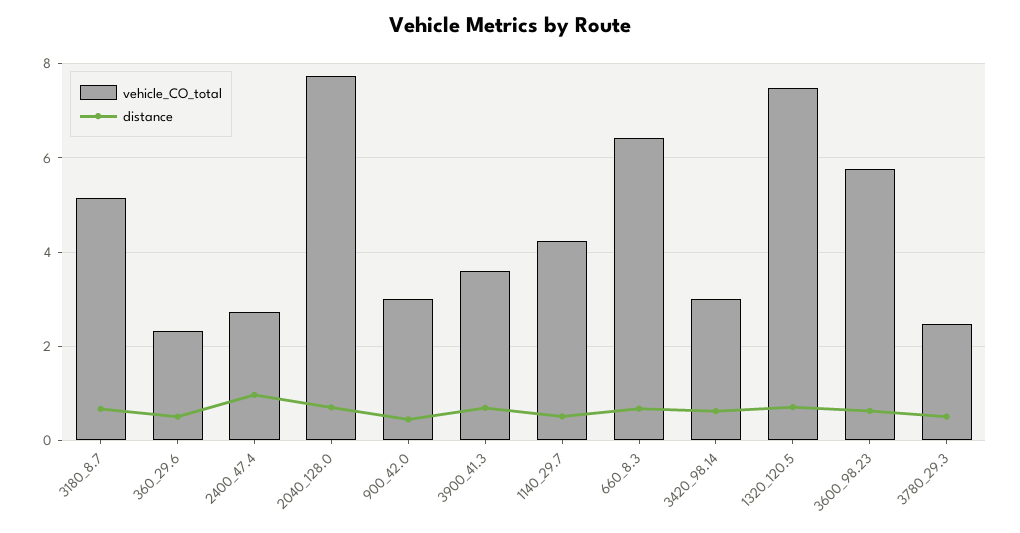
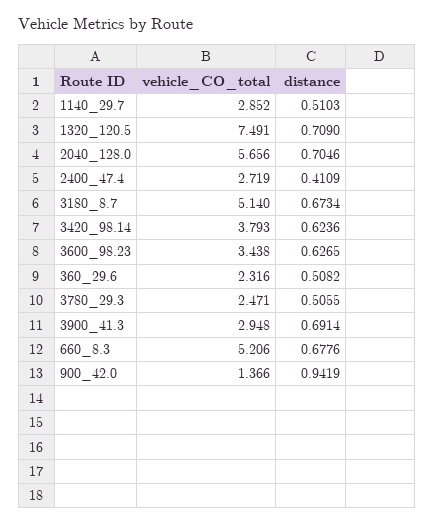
  {
    "vehicle_CO_total": {
      "3180_8.7": 5.14,
      "360_29.6": 2.316,
      "2400_47.4": 2.719,
-     "2040_128.0": 7.8,
+     "2040_128.0": 5.656,
-     "900_42.0": 3,
+     "900_42.0": 1.366,
-     "3900_41.3": 3.6,
+     "3900_41.3": 2.948,
-     "1140_29.7": 4.2,
+     "1140_29.7": 2.852,
-     "660_8.3": 6.4,
+     "660_8.3": 5.206,
-     "3420_98.14": 3,
+     "3420_98.14": 3.793,
      "1320_120.5": 7.491,
-     "3600_98.23": 5.8,
+     "3600_98.23": 3.438,
      "3780_29.3": 2.471
    },
    "distance": {
      "3180_8.7": 0.6734,
      "360_29.6": 0.5082,
-     "2400_47.4": 1,
+     "2400_47.4": 0.4109,
      "2040_128.0": 0.7046,
-     "900_42.0": 0.4,
+     "900_42.0": 0.9419,
      "3900_41.3": 0.6914,
      "1140_29.7": 0.5103,
      "660_8.3": 0.6776,
      "3420_98.14": 0.6236,
      "1320_120.5": 0.709,
      "3600_98.23": 0.6265,
      "3780_29.3": 0.5055
    }
  }

